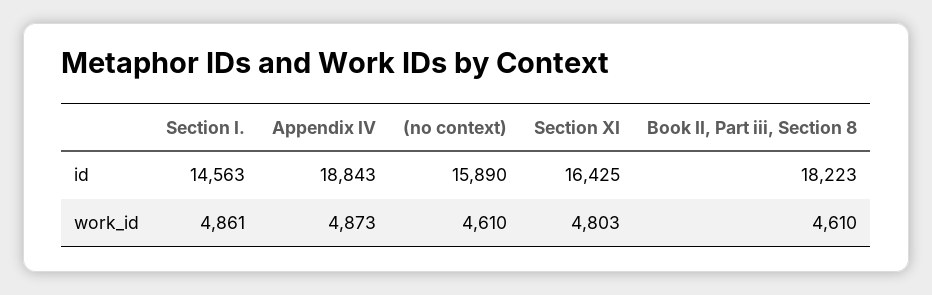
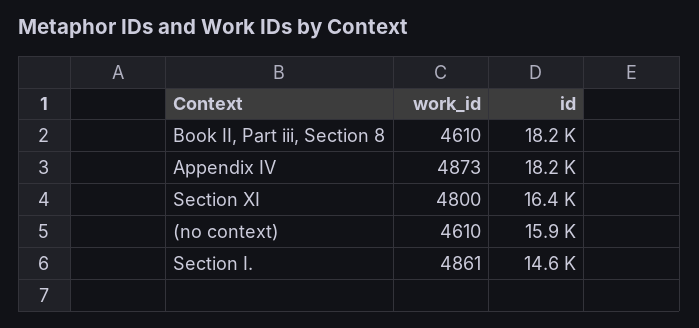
  {
    "Section I.": {
      "id": 14563,
      "work_id": 4861
    },
    "Appendix IV": {
-     "id": 18843,
+     "id": 18200,
      "work_id": 4873
    },
    "(no context)": {
      "id": 15890,
      "work_id": 4610
    },
    "Section XI": {
      "id": 16425,
-     "work_id": 4803
+     "work_id": 4800
    },
    "Book II, Part iii, Section 8": {
      "id": 18223,
      "work_id": 4610
    }
  }

